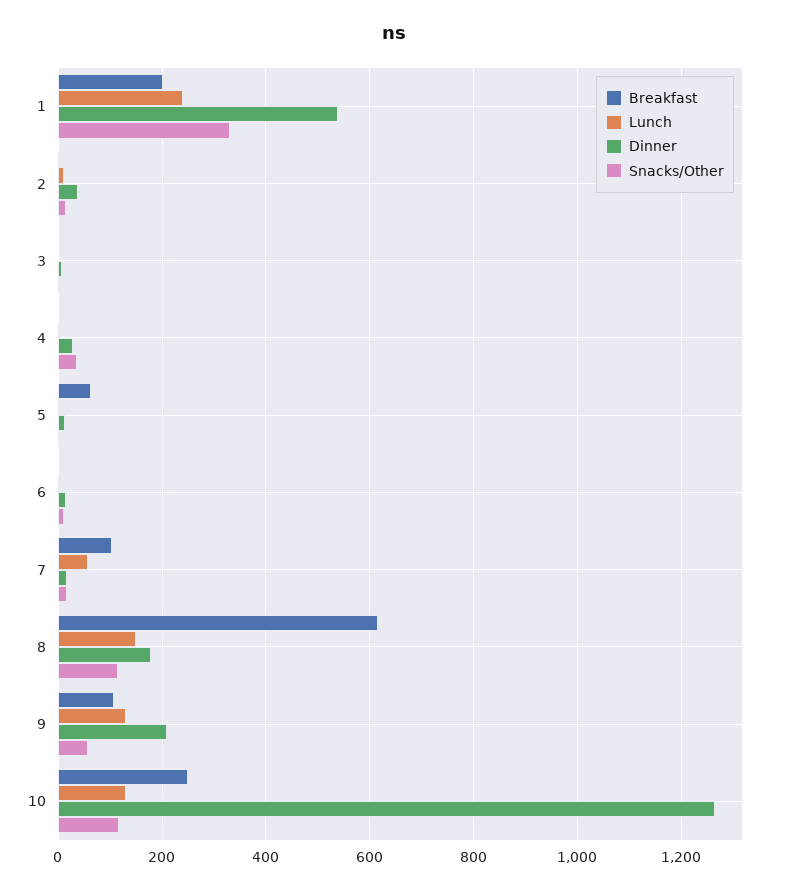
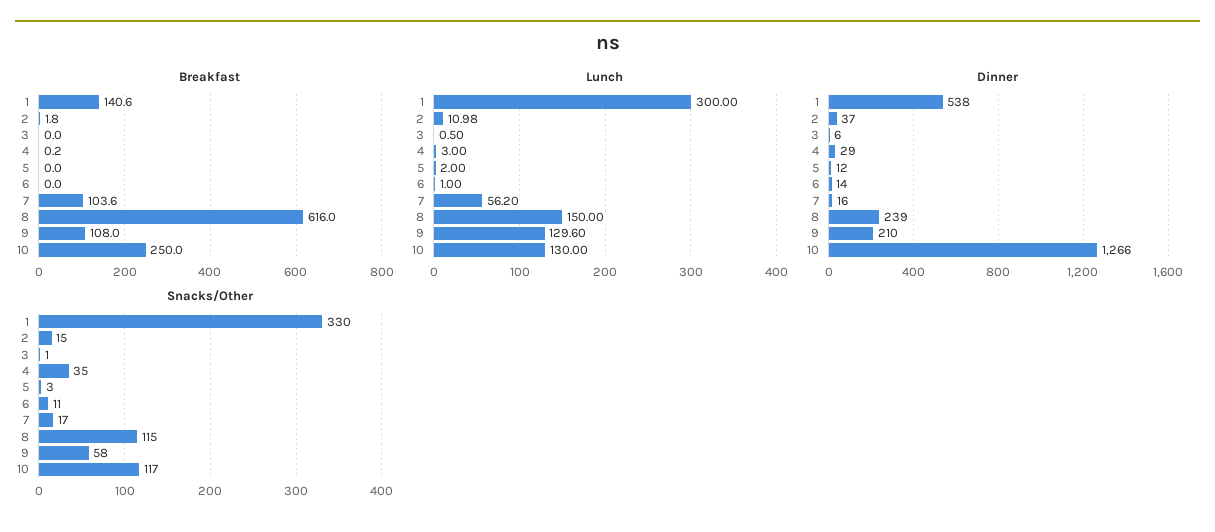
  {
    "Breakfast": {
-     "1": 200,
+     "1": 140.6,
      "2": 1.8,
      "3": 0,
      "4": 0.2,
-     "5": 60,
+     "5": 0,
      "6": 0,
      "7": 103.6,
      "8": 616,
      "9": 108,
      "10": 250
    },
    "Lunch": {
-     "1": 240,
+     "1": 300,
      "2": 10.98,
      "3": 0.5,
      "4": 3,
      "5": 2,
      "6": 1,
      "7": 56.2,
      "8": 150,
      "9": 129.6,
      "10": 130
    },
    "Dinner": {
      "1": 538,
      "2": 37,
      "3": 6,
      "4": 29,
      "5": 12,
      "6": 14,
      "7": 16,
-     "8": 180,
+     "8": 239,
      "9": 210,
      "10": 1266
    },
    "Snacks/Other": {
      "1": 330,
      "2": 15,
      "3": 1,
      "4": 35,
      "5": 3,
      "6": 11,
      "7": 17,
      "8": 115,
      "9": 58,
      "10": 117
    }
  }

